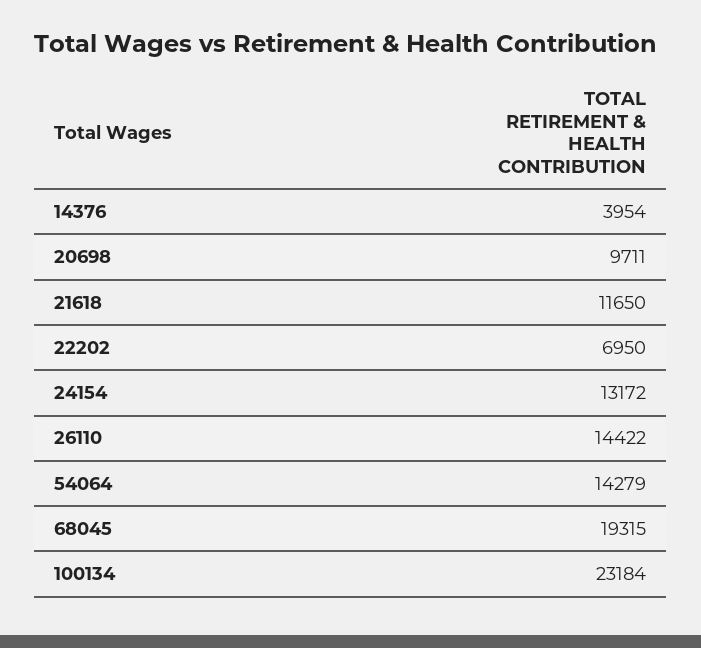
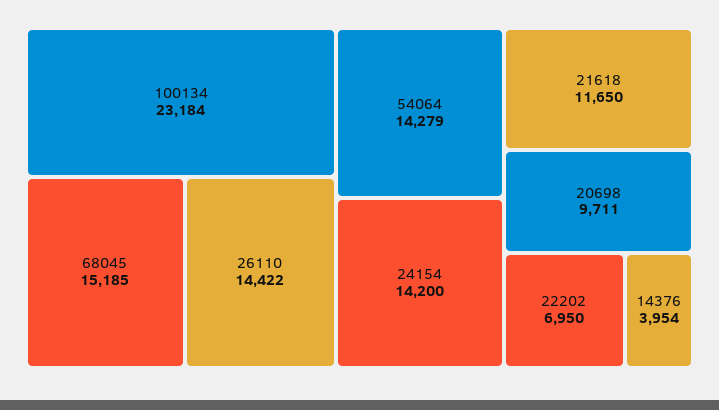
  {
    "14376": 3954,
    "20698": 9711,
    "21618": 11650,
    "22202": 6950,
-   "24154": 13172,
+   "24154": 14200,
    "26110": 14422,
    "54064": 14279,
-   "68045": 19315,
+   "68045": 15185,
    "100134": 23184
  }

